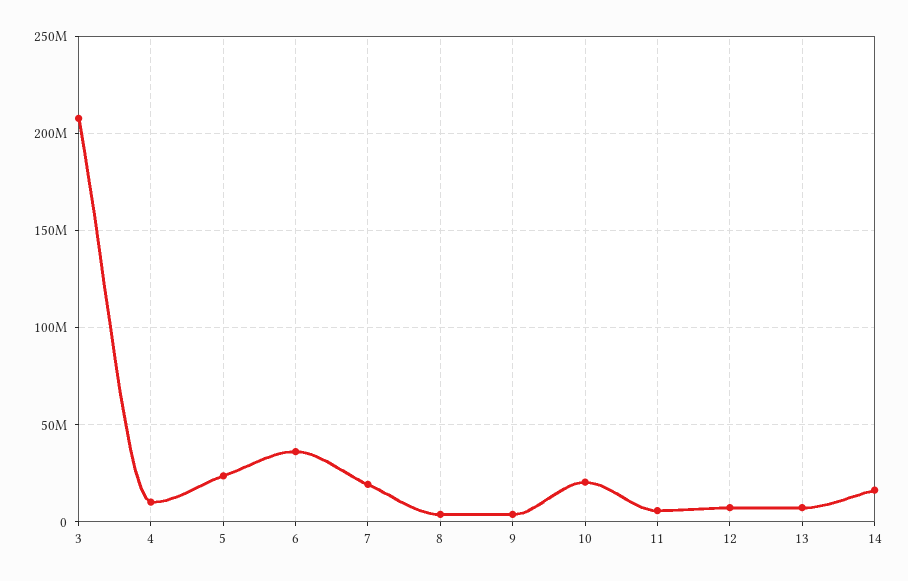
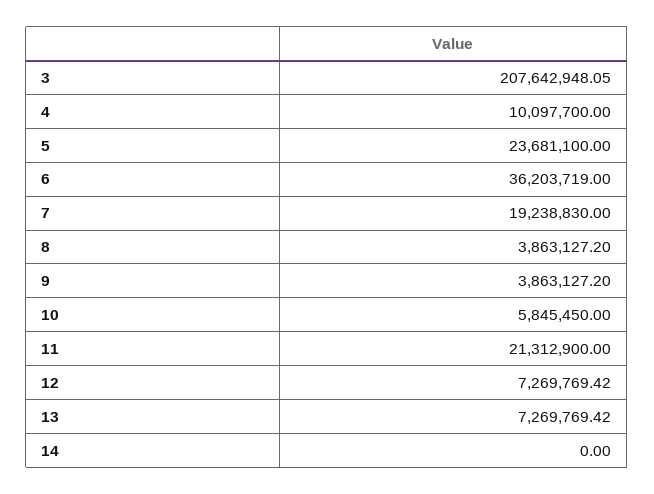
  {
    "3": 207642948.05,
    "4": 10097700,
    "5": 23681100,
    "6": 36203719,
    "7": 19238830,
    "8": 3863127.2,
    "9": 3863127.2,
-   "10": 20000000,
+   "10": 5845450,
-   "11": 5000000,
+   "11": 21312900,
    "12": 7269769.42,
    "13": 7269769.42,
-   "14": 15000000
+   "14": 0
  }

